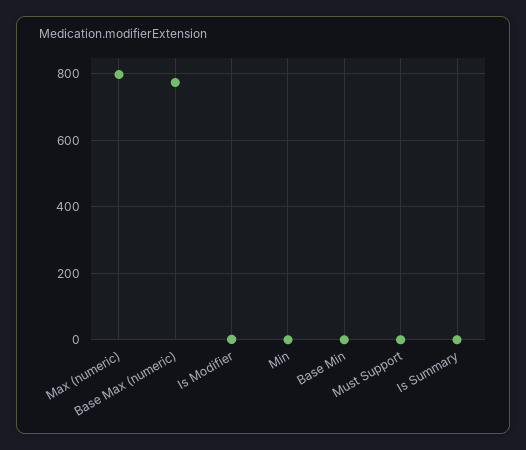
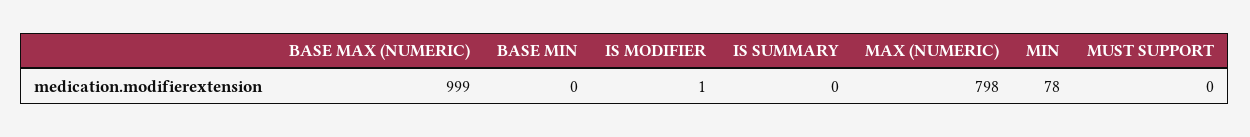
  {
    "Max (numeric)": 798,
-   "Base Max (numeric)": 780,
+   "Base Max (numeric)": 999,
    "Is Modifier": 1,
-   "Min": 0,
+   "Min": 78,
    "Base Min": 0,
    "Must Support": 0,
    "Is Summary": 0
  }

